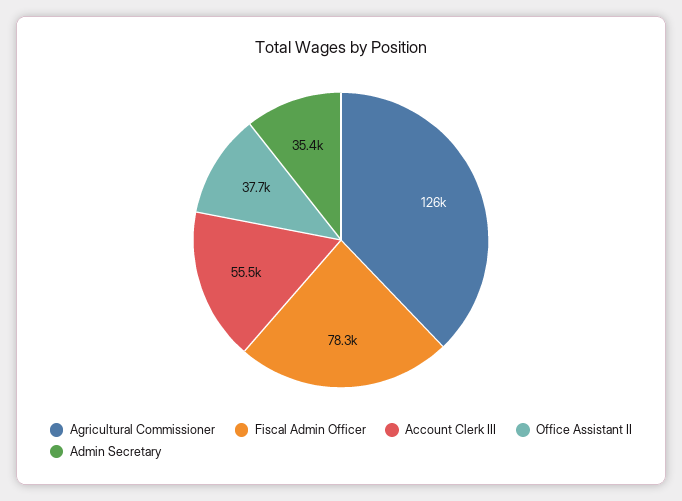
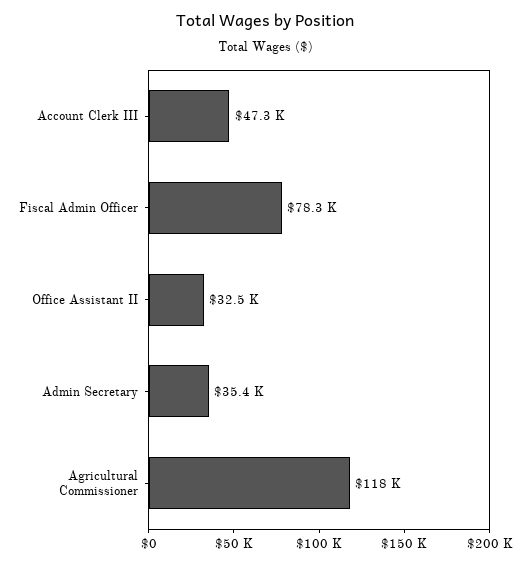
  {
-   "Agricultural Commissioner": 126000,
+   "Agricultural Commissioner": 118000,
    "Fiscal Admin Officer": 78300,
-   "Account Clerk III": 55500,
+   "Account Clerk III": 47300,
-   "Office Assistant II": 37700,
+   "Office Assistant II": 32500,
    "Admin Secretary": 35400
  }

